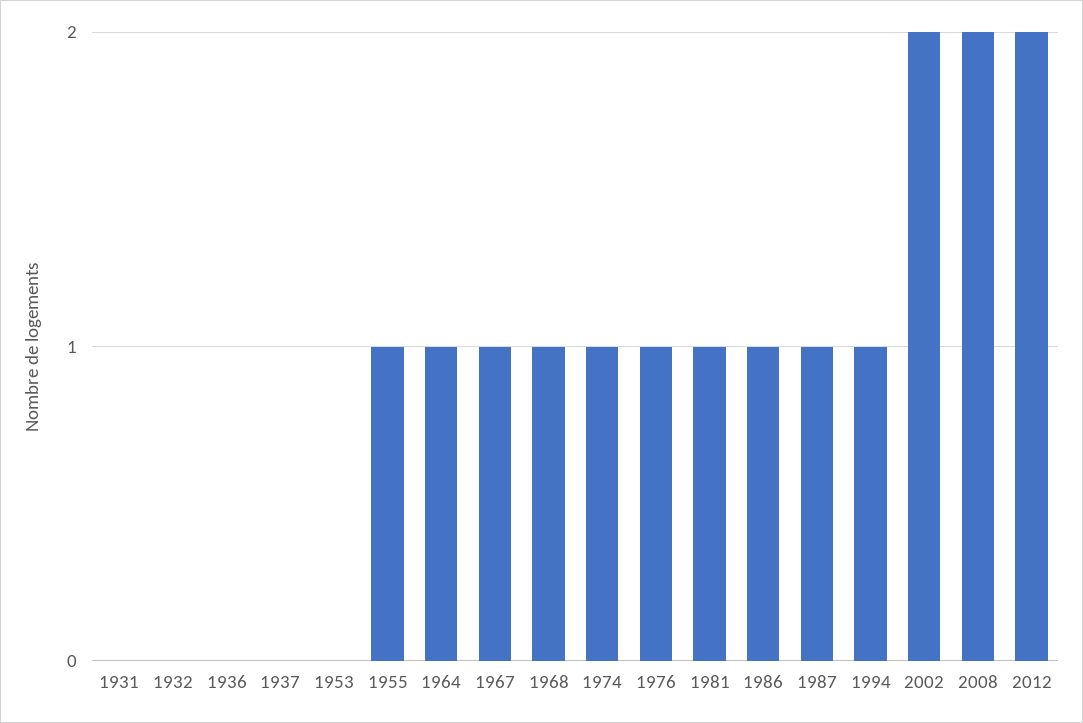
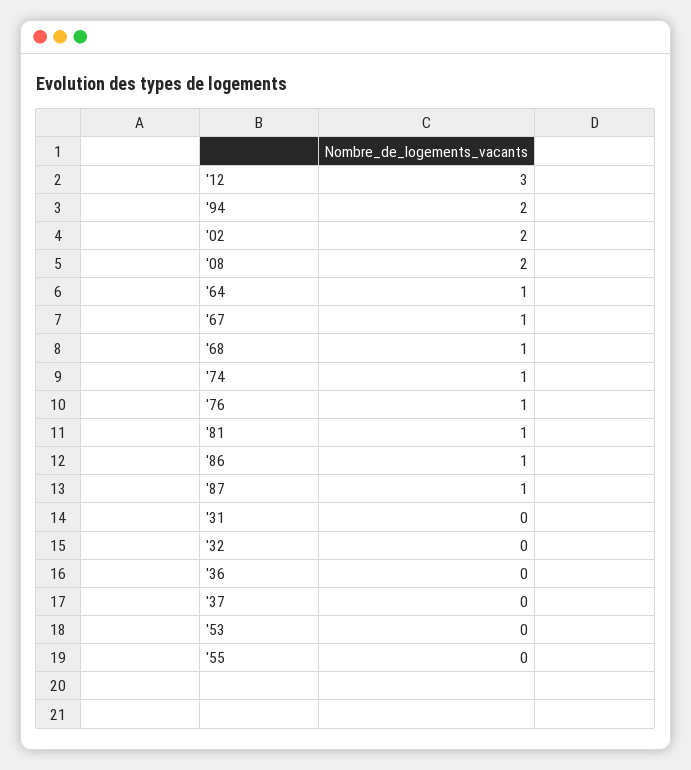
  {
    "1931": 0,
    "1932": 0,
    "1936": 0,
    "1937": 0,
    "1953": 0,
-   "1955": 1,
+   "1955": 0,
    "1964": 1,
    "1967": 1,
    "1968": 1,
    "1974": 1,
    "1976": 1,
    "1981": 1,
    "1986": 1,
    "1987": 1,
-   "1994": 1,
+   "1994": 2,
    "2002": 2,
    "2008": 2,
-   "2012": 2
+   "2012": 3
  }

